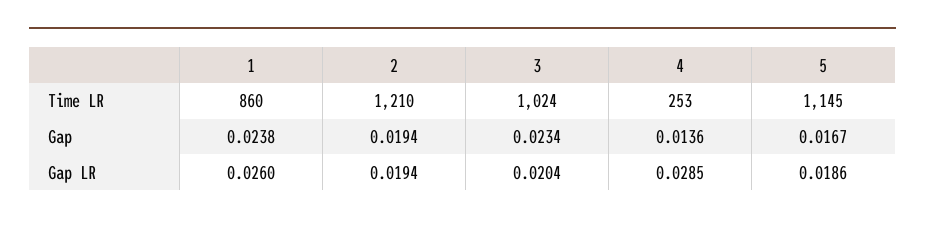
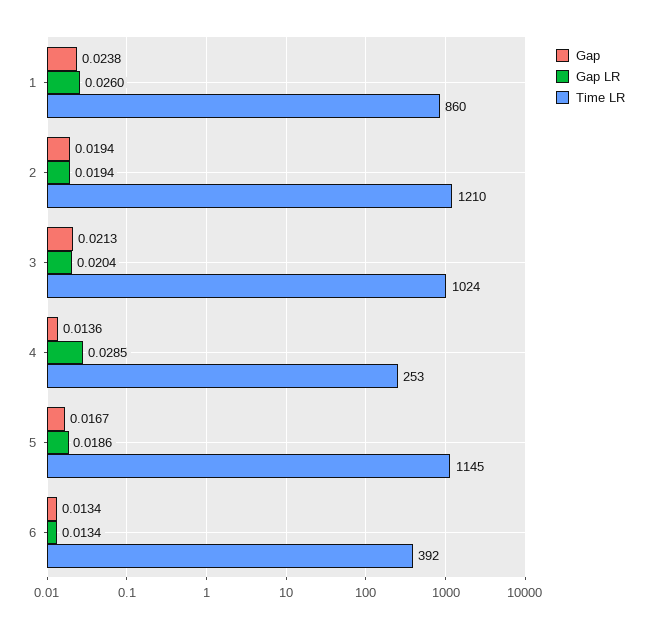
  {
    "Time LR": {
      "1": 860,
      "2": 1210,
      "3": 1024,
      "4": 253,
-     "5": 1145
+     "5": 1145,
+     "6": 392
    },
    "Gap": {
      "1": 0.0238,
      "2": 0.0194,
-     "3": 0.0234,
+     "3": 0.0213,
      "4": 0.0136,
-     "5": 0.0167
+     "5": 0.0167,
+     "6": 0.0134
    },
    "Gap LR": {
      "1": 0.026,
      "2": 0.0194,
      "3": 0.0204,
      "4": 0.0285,
-     "5": 0.0186
+     "5": 0.0186,
+     "6": 0.0134
    }
  }

